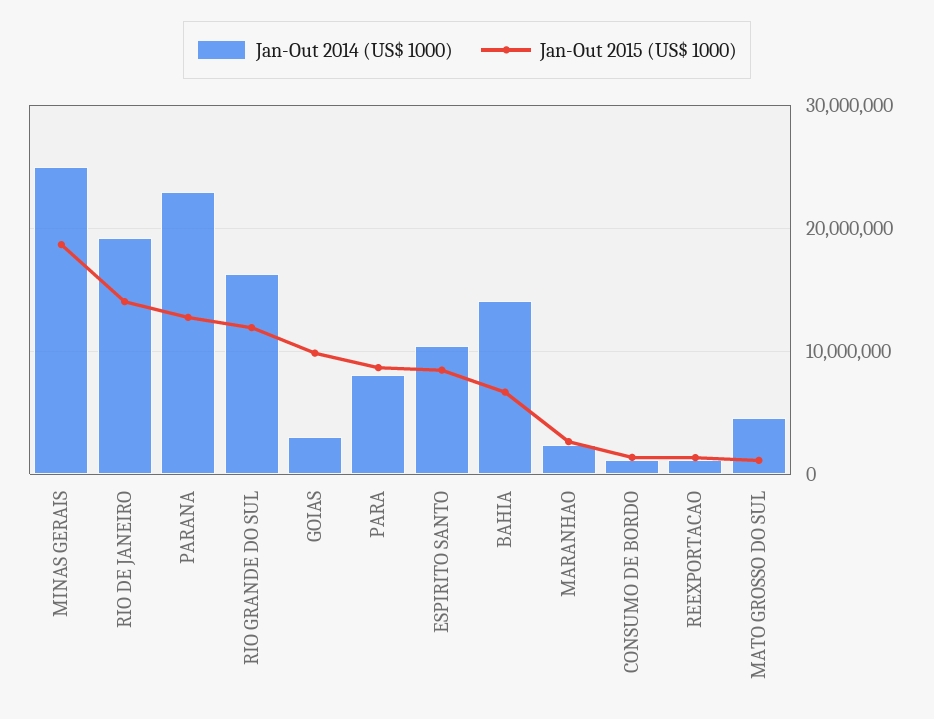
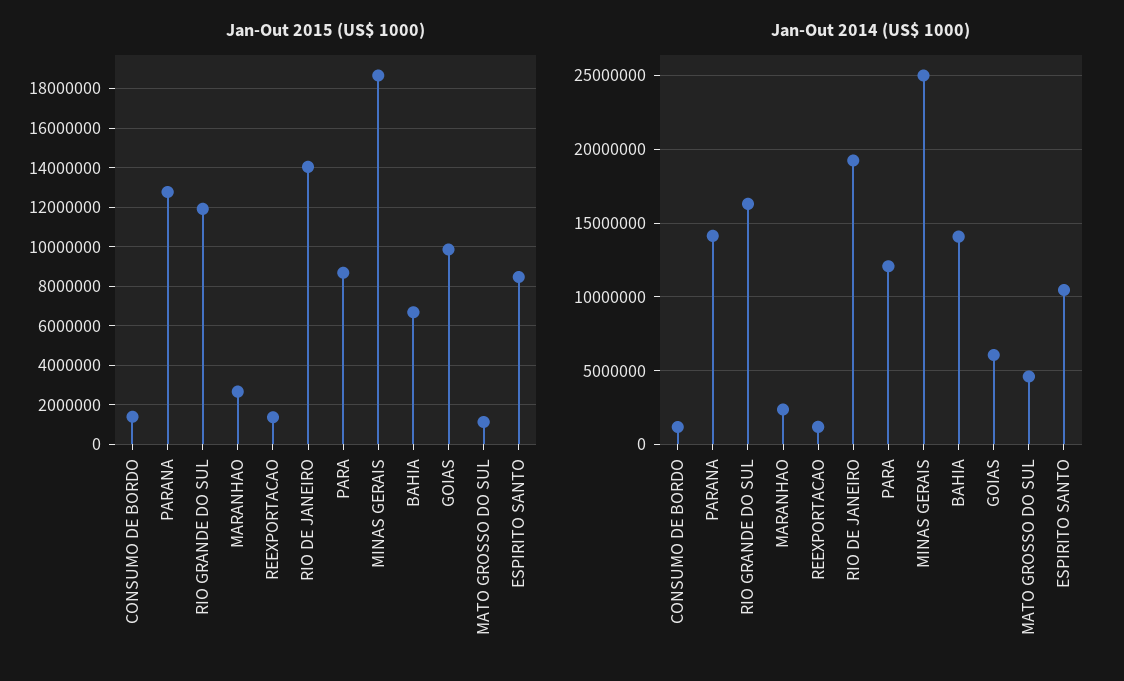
  {
    "Jan-Out 2014 (US$ 1000)": {
      "MINAS GERAIS": 25000000,
      "RIO DE JANEIRO": 19000000,
-     "PARANA": 23000000,
+     "PARANA": 14000000,
      "RIO GRANDE DO SUL": 16500000,
-     "GOIAS": 3000000,
+     "GOIAS": 6000000,
-     "PARA": 8000000,
+     "PARA": 12000000,
      "ESPIRITO SANTO": 10500000,
      "BAHIA": 14000000,
      "MARANHAO": 2500000,
      "CONSUMO DE BORDO": 1000000,
      "REEXPORTACAO": 1000000,
      "MATO GROSSO DO SUL": 4500000
    },
    "Jan-Out 2015 (US$ 1000)": {
      "MINAS GERAIS": 18500000,
      "RIO DE JANEIRO": 14000000,
      "PARANA": 13000000,
      "RIO GRANDE DO SUL": 12000000,
      "GOIAS": 10000000,
      "PARA": 8500000,
      "ESPIRITO SANTO": 8500000,
      "BAHIA": 6500000,
      "MARANHAO": 2500000,
      "CONSUMO DE BORDO": 1500000,
      "REEXPORTACAO": 1500000,
      "MATO GROSSO DO SUL": 1000000
    }
  }

